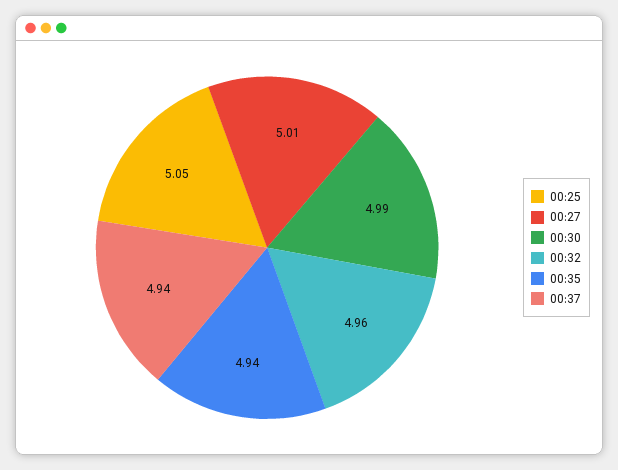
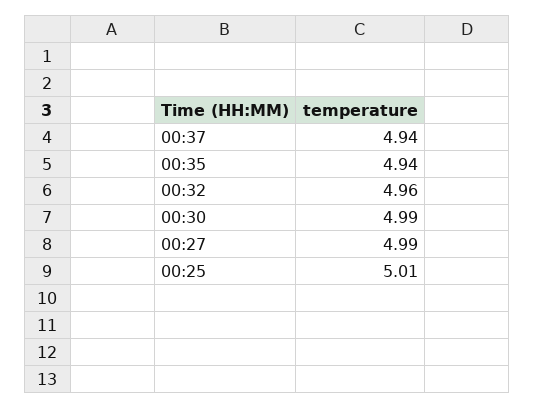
  {
-   "00:25": 5.05,
+   "00:25": 5.01,
-   "00:27": 5.01,
+   "00:27": 4.99,
    "00:30": 4.99,
    "00:32": 4.96,
    "00:35": 4.94,
    "00:37": 4.94
  }

